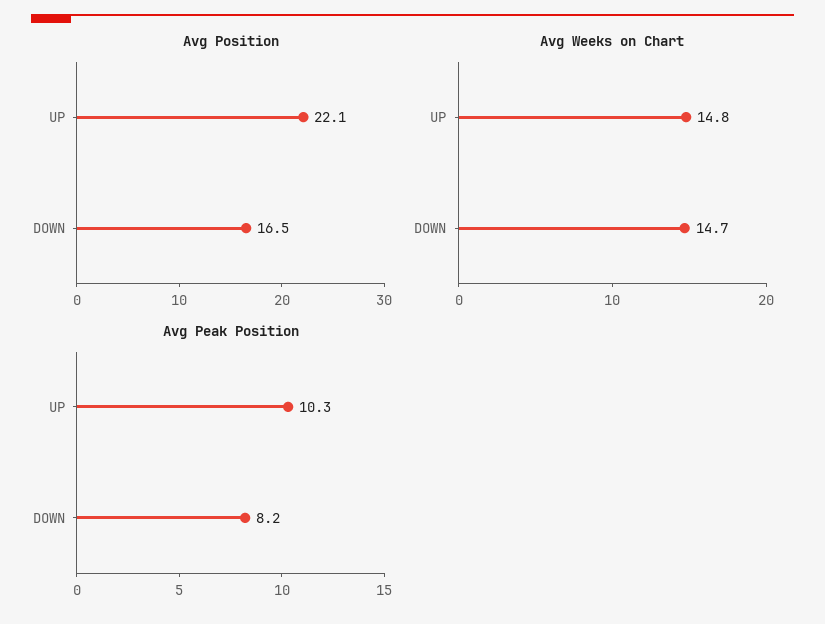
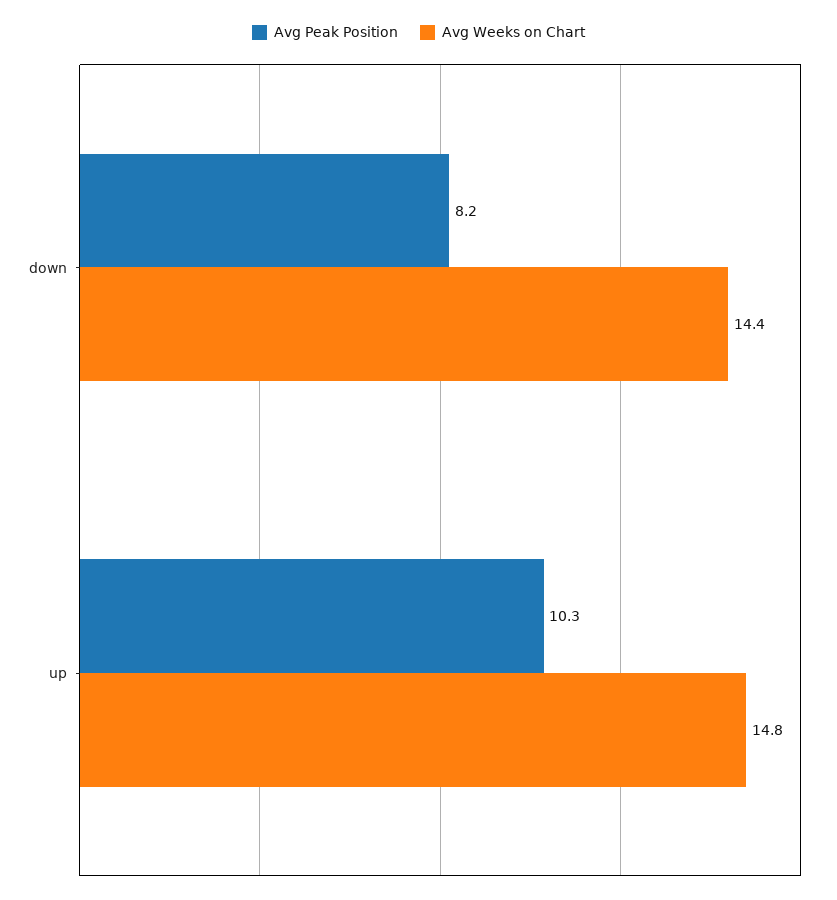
  {
-   "Avg Position": {
-     "UP": 22.1,
-     "DOWN": 16.5
-   },
    "Avg Weeks on Chart": {
      "UP": 14.8,
-     "DOWN": 14.7
+     "DOWN": 14.4
    },
    "Avg Peak Position": {
      "UP": 10.3,
      "DOWN": 8.2
    }
  }

